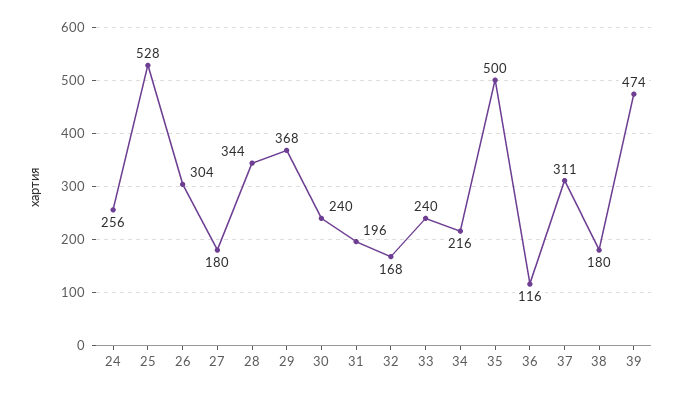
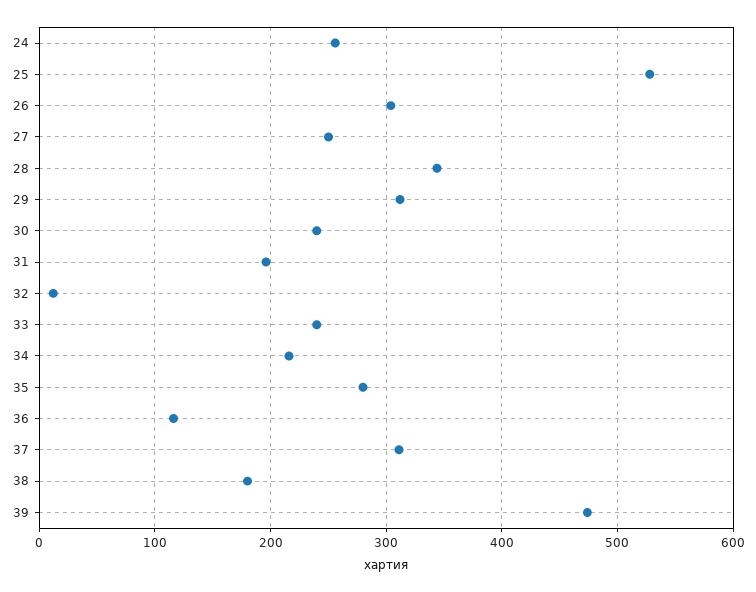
  {
    "24": 256,
    "25": 528,
    "26": 304,
-   "27": 180,
+   "27": 250,
    "28": 344,
-   "29": 368,
+   "29": 310,
    "30": 240,
    "31": 196,
-   "32": 168,
+   "32": 10,
    "33": 240,
    "34": 216,
-   "35": 500,
+   "35": 280,
    "36": 116,
    "37": 311,
    "38": 180,
    "39": 474
  }

